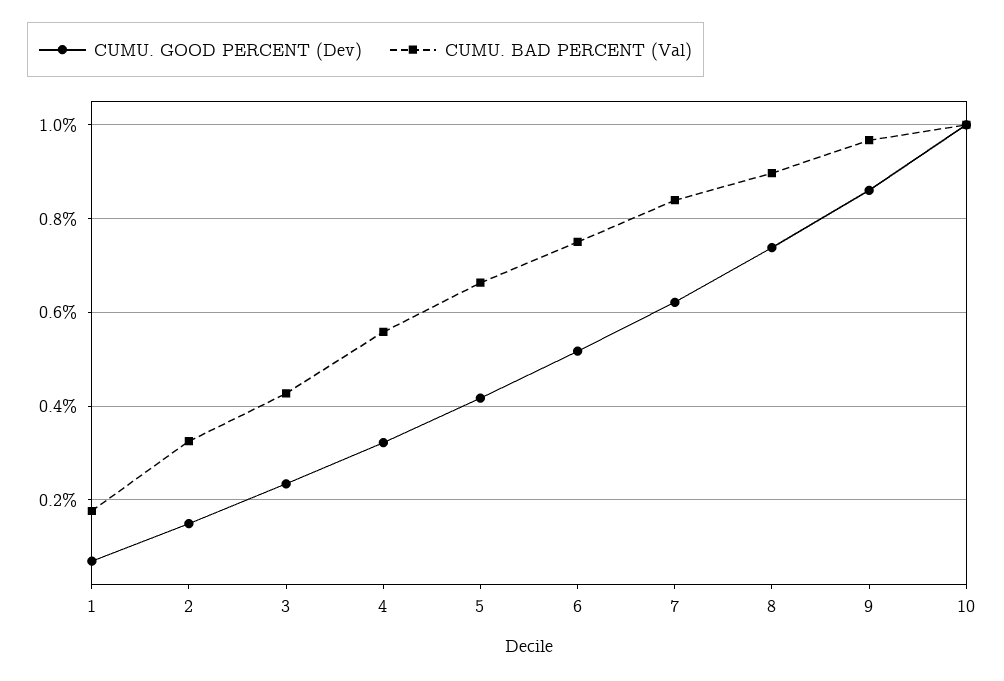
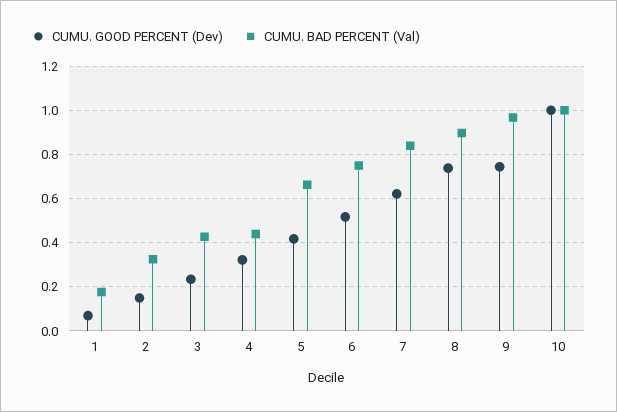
  {
    "CUMU. GOOD PERCENT (Dev)": {
      "1": 0.06,
      "2": 0.14,
      "3": 0.24,
      "4": 0.32,
      "5": 0.42,
      "6": 0.52,
      "7": 0.62,
      "8": 0.74,
-     "9": 0.86,
+     "9": 0.75,
      "10": 1
    },
    "CUMU. BAD PERCENT (Val)": {
      "1": 0.18,
      "2": 0.32,
      "3": 0.42,
-     "4": 0.56,
+     "4": 0.45,
      "5": 0.66,
      "6": 0.76,
      "7": 0.84,
      "8": 0.9,
      "9": 0.96,
      "10": 1
    }
  }

